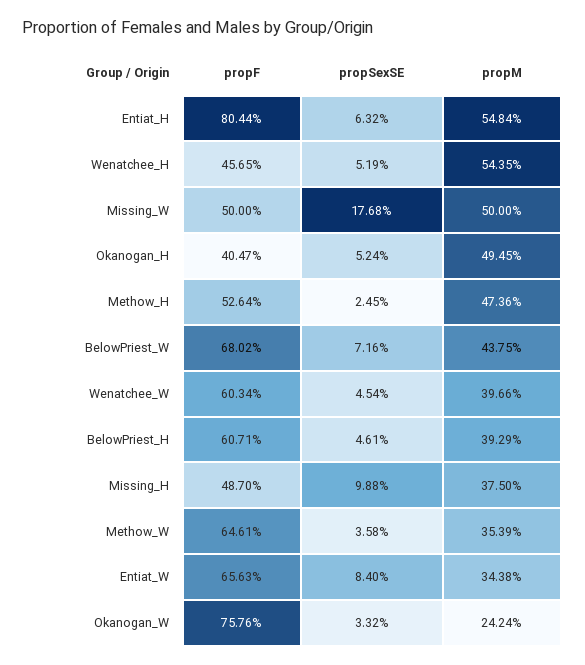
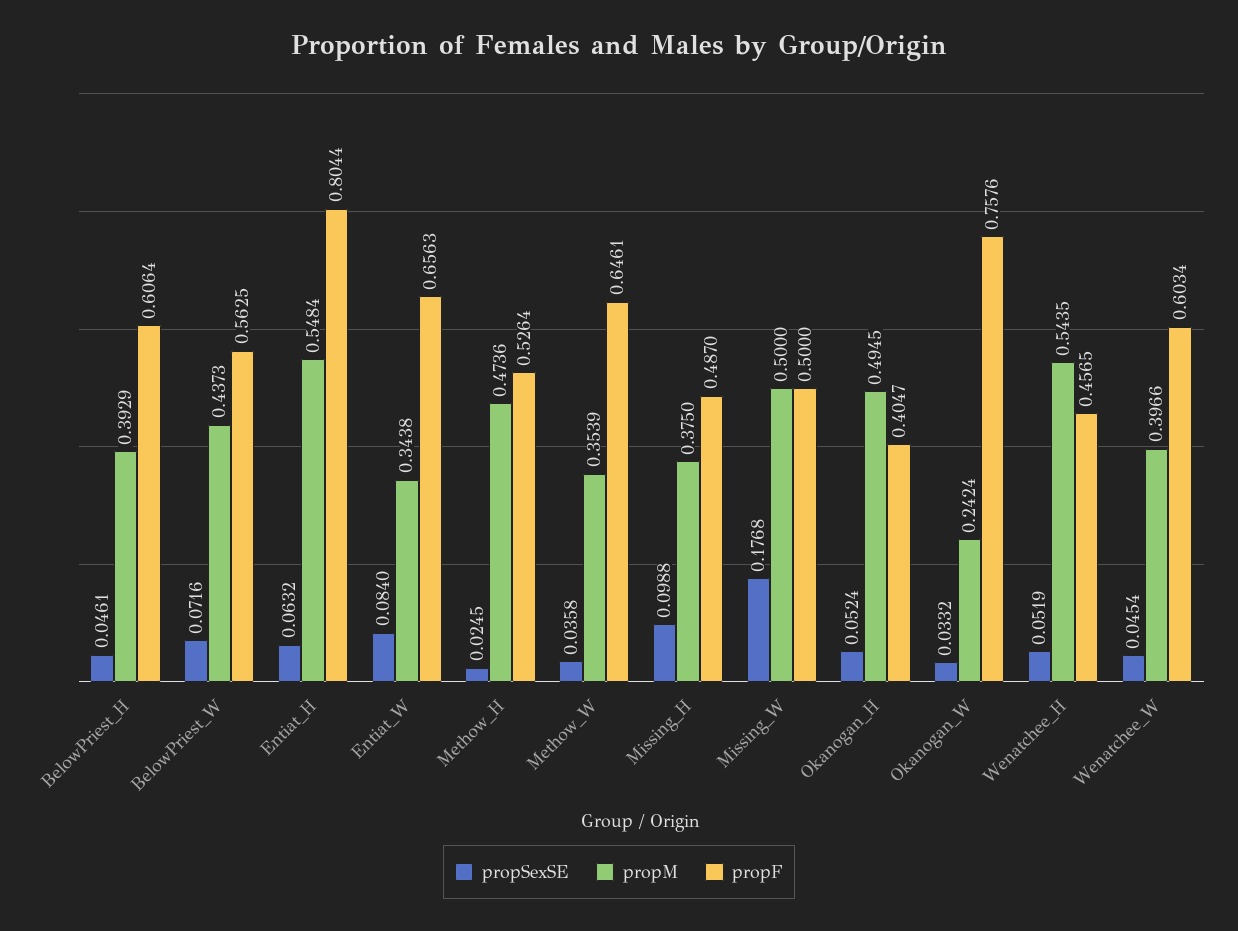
  {
    "propF": {
      "Entiat_H": 0.8044,
      "Wenatchee_H": 0.4565,
      "Missing_W": 0.5,
      "Okanogan_H": 0.4047,
      "Methow_H": 0.5264,
-     "BelowPriest_W": 0.6802,
+     "BelowPriest_W": 0.5625,
      "Wenatchee_W": 0.6034,
-     "BelowPriest_H": 0.6071,
+     "BelowPriest_H": 0.6064,
      "Missing_H": 0.487,
      "Methow_W": 0.6461,
      "Entiat_W": 0.6563,
      "Okanogan_W": 0.7576
    },
    "propSexSE": {
      "Entiat_H": 0.0632,
      "Wenatchee_H": 0.0519,
      "Missing_W": 0.1768,
      "Okanogan_H": 0.0524,
      "Methow_H": 0.0245,
      "BelowPriest_W": 0.0716,
      "Wenatchee_W": 0.0454,
      "BelowPriest_H": 0.0461,
      "Missing_H": 0.0988,
      "Methow_W": 0.0358,
      "Entiat_W": 0.084,
      "Okanogan_W": 0.0332
    },
    "propM": {
      "Entiat_H": 0.5484,
      "Wenatchee_H": 0.5435,
      "Missing_W": 0.5,
      "Okanogan_H": 0.4945,
      "Methow_H": 0.4736,
-     "BelowPriest_W": 0.4375,
+     "BelowPriest_W": 0.4373,
      "Wenatchee_W": 0.3966,
      "BelowPriest_H": 0.3929,
      "Missing_H": 0.375,
      "Methow_W": 0.3539,
      "Entiat_W": 0.3438,
      "Okanogan_W": 0.2424
    }
  }

